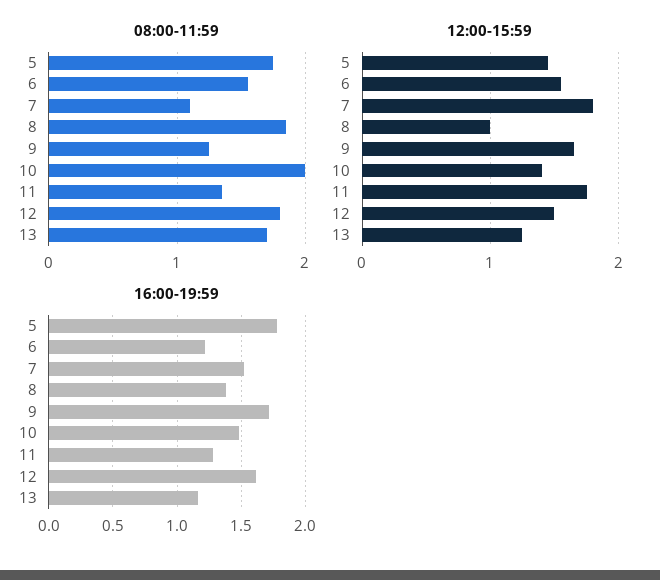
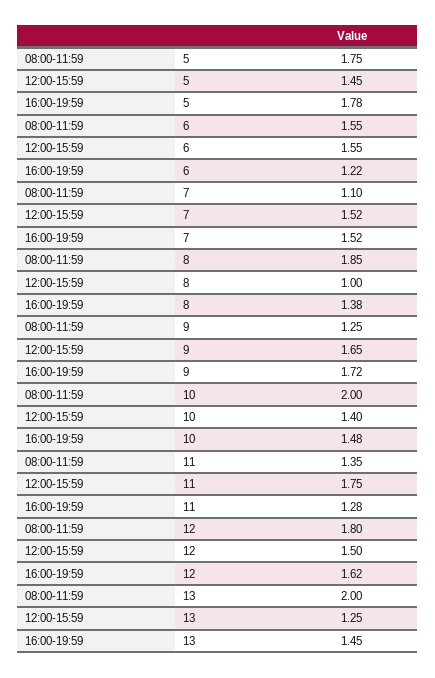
  {
    "08:00-11:59": {
      "5": 1.75,
      "6": 1.55,
      "7": 1.1,
      "8": 1.85,
      "9": 1.25,
      "10": 2,
      "11": 1.35,
      "12": 1.8,
-     "13": 1.7
+     "13": 2
    },
    "12:00-15:59": {
      "5": 1.45,
      "6": 1.55,
-     "7": 1.8,
+     "7": 1.52,
      "8": 1,
      "9": 1.65,
      "10": 1.4,
      "11": 1.75,
      "12": 1.5,
      "13": 1.25
    },
    "16:00-19:59": {
      "5": 1.78,
      "6": 1.22,
      "7": 1.52,
      "8": 1.38,
      "9": 1.72,
      "10": 1.48,
      "11": 1.28,
      "12": 1.62,
-     "13": 1.15
+     "13": 1.45
    }
  }

